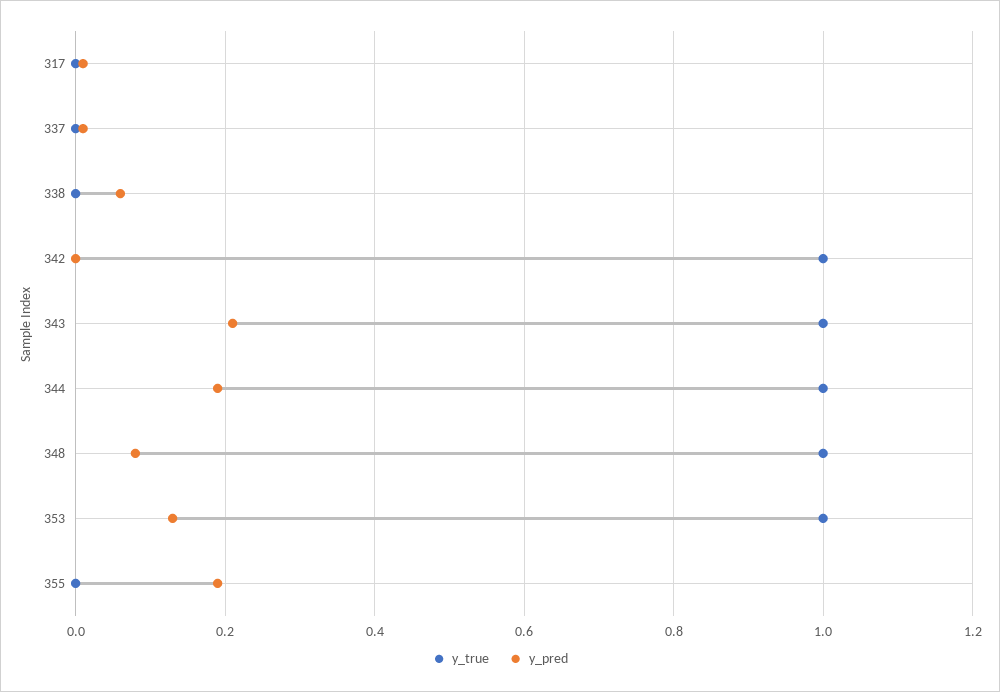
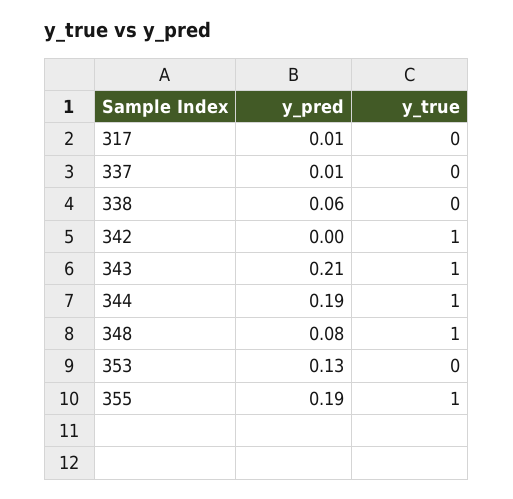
  {
    "y_true": {
      "317": 0,
      "337": 0,
      "338": 0,
      "342": 1,
      "343": 1,
      "344": 1,
      "348": 1,
-     "353": 1,
+     "353": 0,
-     "355": 0
+     "355": 1
    },
    "y_pred": {
      "317": 0.01,
      "337": 0.01,
      "338": 0.06,
      "342": 0,
      "343": 0.21,
      "344": 0.19,
      "348": 0.08,
      "353": 0.13,
      "355": 0.19
    }
  }

